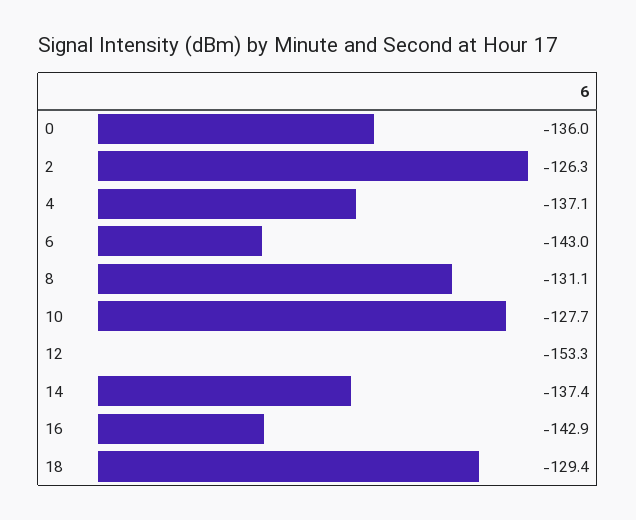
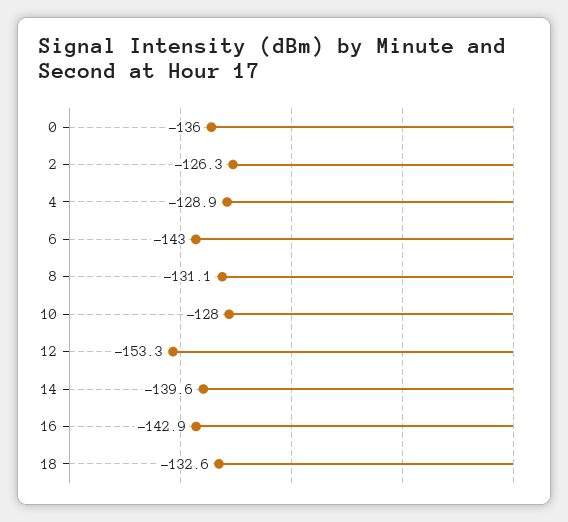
  {
    "0": -136,
    "2": -126.3,
-   "4": -137.1,
+   "4": -128.9,
    "6": -143,
    "8": -131.1,
-   "10": -127.7,
+   "10": -128,
    "12": -153.3,
-   "14": -137.4,
+   "14": -139.6,
    "16": -142.9,
-   "18": -129.4
+   "18": -132.6
  }

